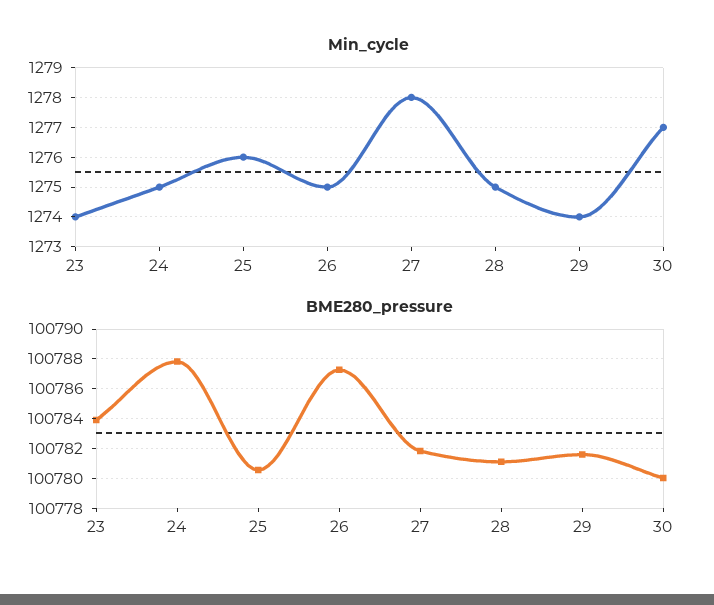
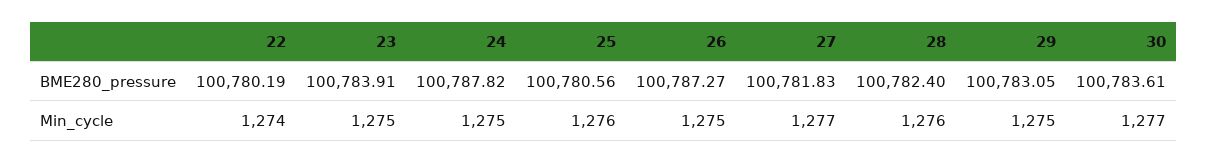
  {
    "Min_cycle": {
-     "23": 1274,
+     "23": 1275,
      "24": 1275,
      "25": 1276,
      "26": 1275,
-     "27": 1278,
+     "27": 1277,
-     "28": 1275,
+     "28": 1276,
-     "29": 1274,
+     "29": 1275,
-     "30": 1277
+     "30": 1277,
+     "22": 1274
    },
    "BME280_pressure": {
      "23": 100783.91,
      "24": 100787.82,
      "25": 100780.56,
      "26": 100787.27,
      "27": 100781.83,
-     "28": 100781,
+     "28": 100782.4,
-     "29": 100781.5,
+     "29": 100783.05,
-     "30": 100780
+     "30": 100783.61,
+     "22": 100780.19
    }
  }

